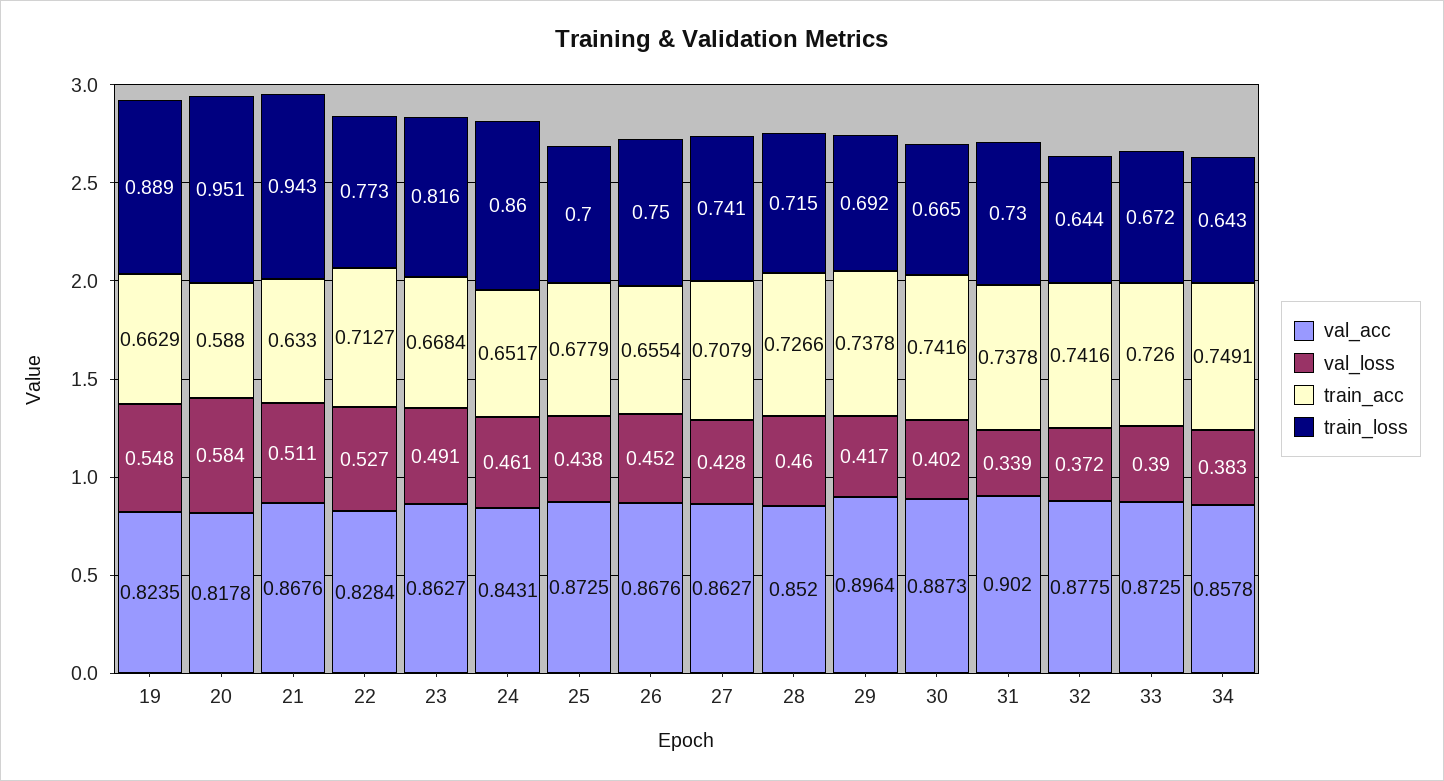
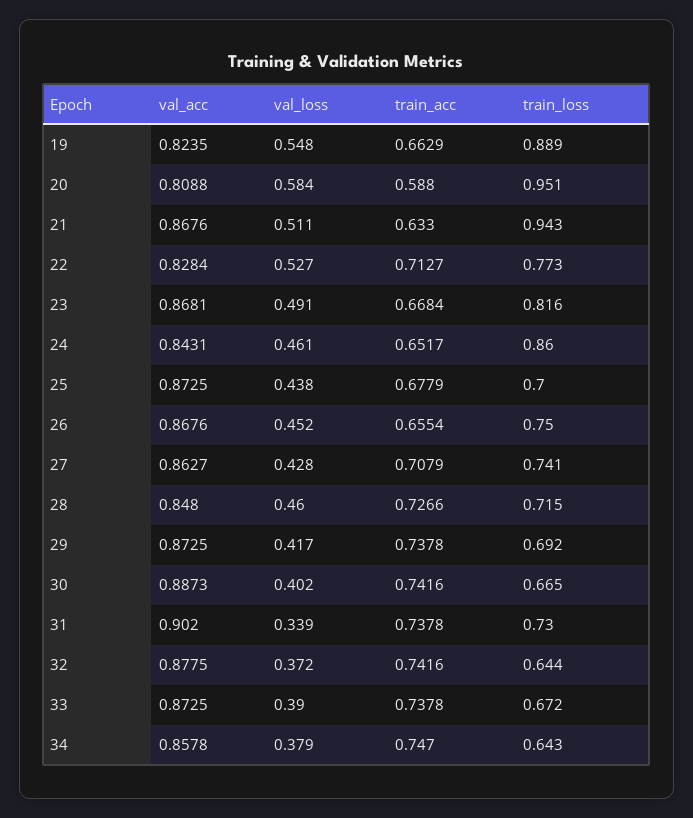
  {
    "val_acc": {
      "19": 0.8235,
-     "20": 0.8178,
+     "20": 0.8088,
      "21": 0.8676,
      "22": 0.8284,
-     "23": 0.8627,
+     "23": 0.8681,
      "24": 0.8431,
      "25": 0.8725,
      "26": 0.8676,
      "27": 0.8627,
-     "28": 0.852,
+     "28": 0.848,
-     "29": 0.8964,
+     "29": 0.8725,
      "30": 0.8873,
      "31": 0.902,
      "32": 0.8775,
      "33": 0.8725,
      "34": 0.8578
    },
    "val_loss": {
      "19": 0.548,
      "20": 0.584,
      "21": 0.511,
      "22": 0.527,
      "23": 0.491,
      "24": 0.461,
      "25": 0.438,
      "26": 0.452,
      "27": 0.428,
      "28": 0.46,
      "29": 0.417,
      "30": 0.402,
      "31": 0.339,
      "32": 0.372,
      "33": 0.39,
-     "34": 0.383
+     "34": 0.379
    },
    "train_acc": {
      "19": 0.6629,
      "20": 0.588,
      "21": 0.633,
      "22": 0.7127,
      "23": 0.6684,
      "24": 0.6517,
      "25": 0.6779,
      "26": 0.6554,
      "27": 0.7079,
      "28": 0.7266,
      "29": 0.7378,
      "30": 0.7416,
      "31": 0.7378,
      "32": 0.7416,
-     "33": 0.726,
+     "33": 0.7378,
-     "34": 0.7491
+     "34": 0.747
    },
    "train_loss": {
      "19": 0.889,
      "20": 0.951,
      "21": 0.943,
      "22": 0.773,
      "23": 0.816,
      "24": 0.86,
      "25": 0.7,
      "26": 0.75,
      "27": 0.741,
      "28": 0.715,
      "29": 0.692,
      "30": 0.665,
      "31": 0.73,
      "32": 0.644,
      "33": 0.672,
      "34": 0.643
    }
  }

